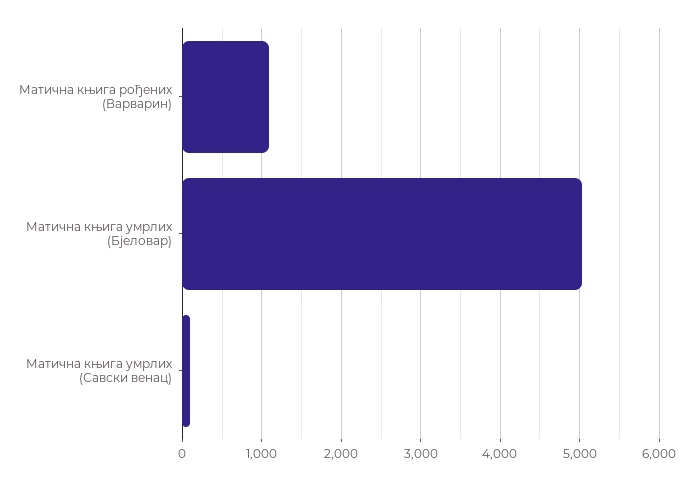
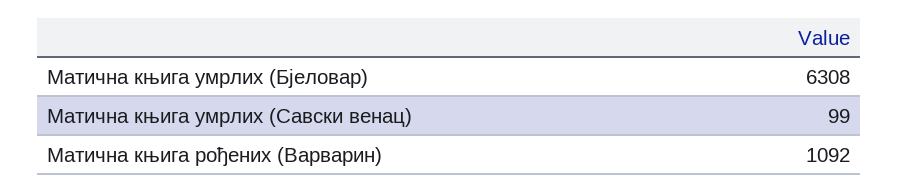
  {
    "Матична књига рођених (Варварин)": 1092,
-   "Матична књига умрлих (Бјеловар)": 5000,
+   "Матична књига умрлих (Бјеловар)": 6308,
    "Матична књига умрлих (Савски венац)": 99
  }

